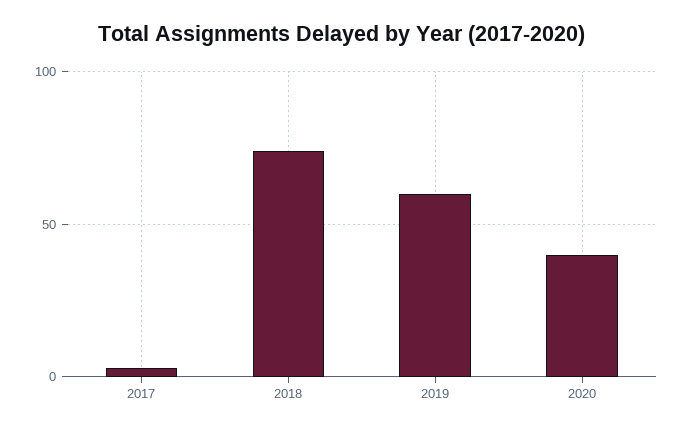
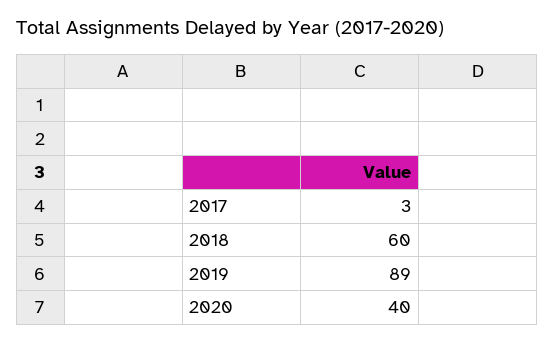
  {
    "2017": 3,
-   "2018": 75,
+   "2018": 60,
-   "2019": 60,
+   "2019": 89,
    "2020": 40
  }

